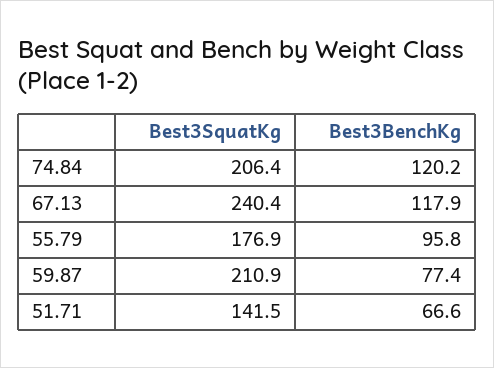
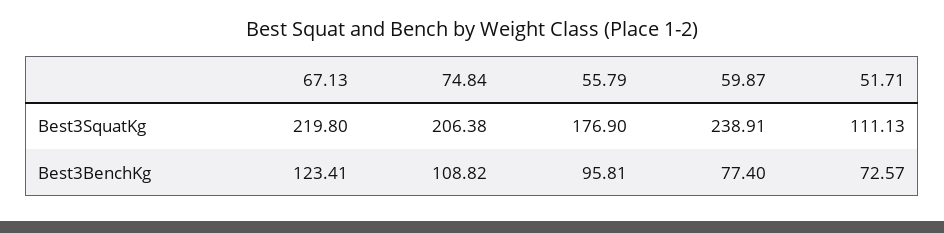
  {
    "Best3SquatKg": {
      "74.84": 206.38,
-     "67.13": 240.4,
+     "67.13": 219.8,
      "55.79": 176.9,
-     "59.87": 210.9,
+     "59.87": 238.91,
-     "51.71": 141.5
+     "51.71": 111.13
    },
    "Best3BenchKg": {
-     "74.84": 120.2,
+     "74.84": 108.82,
-     "67.13": 117.9,
+     "67.13": 123.41,
      "55.79": 95.81,
      "59.87": 77.4,
-     "51.71": 66.6
+     "51.71": 72.57
    }
  }

